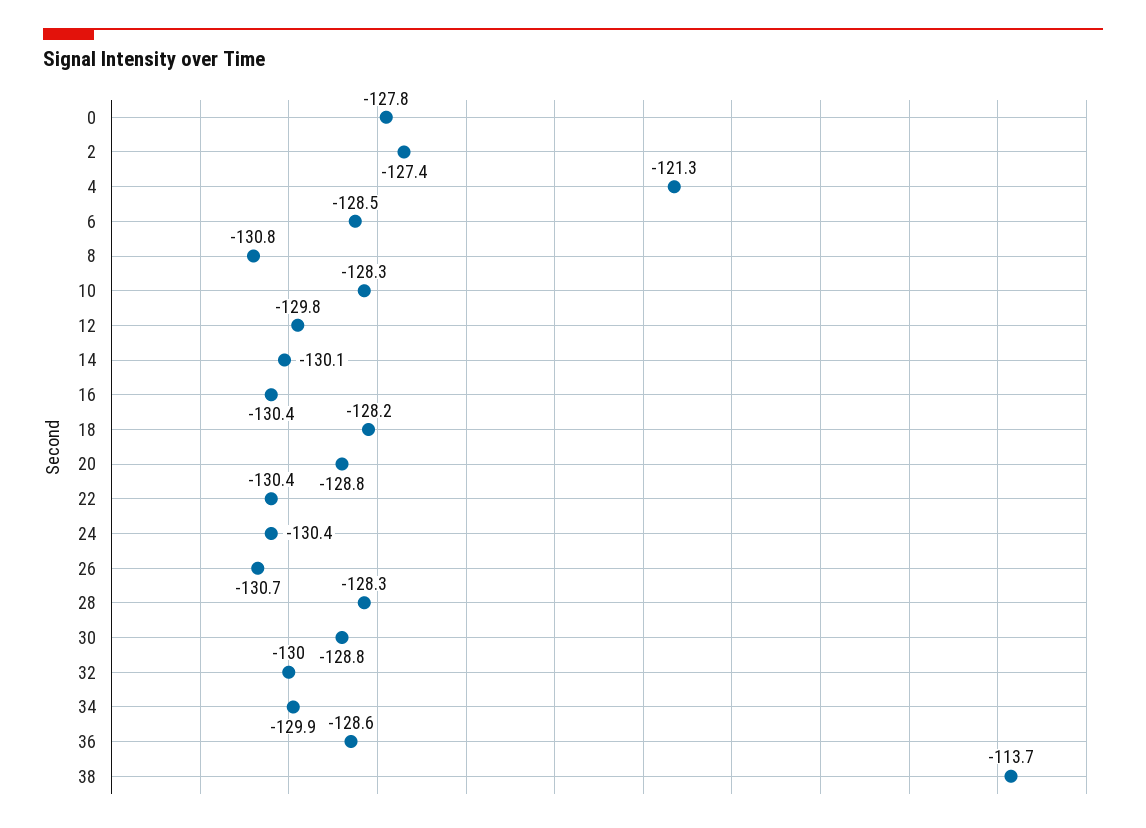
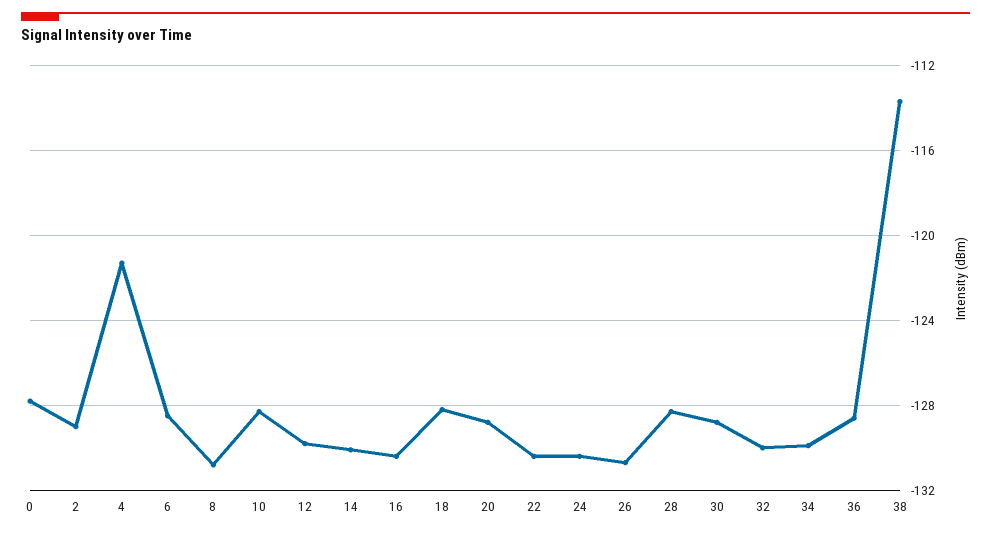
  {
    "0": -127.8,
-   "2": -127.4,
+   "2": -129,
    "4": -121.3,
    "6": -128.5,
    "8": -130.8,
    "10": -128.3,
    "12": -129.8,
    "14": -130.1,
    "16": -130.4,
    "18": -128.2,
    "20": -128.8,
    "22": -130.4,
    "24": -130.4,
    "26": -130.7,
    "28": -128.3,
    "30": -128.8,
    "32": -130,
    "34": -129.9,
    "36": -128.6,
    "38": -113.7
  }

